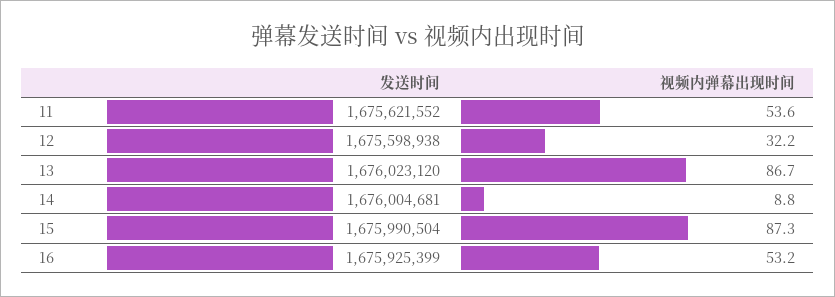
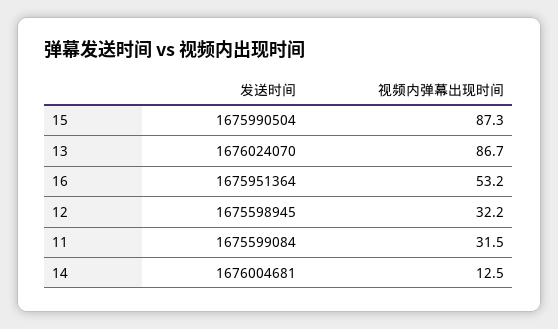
  {
    "发送时间": {
-     "11": 1675621552,
+     "11": 1675599084,
-     "12": 1675598938,
+     "12": 1675598945,
-     "13": 1676023120,
+     "13": 1676024070,
      "14": 1676004681,
      "15": 1675990504,
-     "16": 1675925399
+     "16": 1675951364
    },
    "视频内弹幕出现时间": {
-     "11": 53.6,
+     "11": 31.5,
      "12": 32.2,
      "13": 86.7,
-     "14": 8.8,
+     "14": 12.5,
      "15": 87.3,
      "16": 53.2
    }
  }

